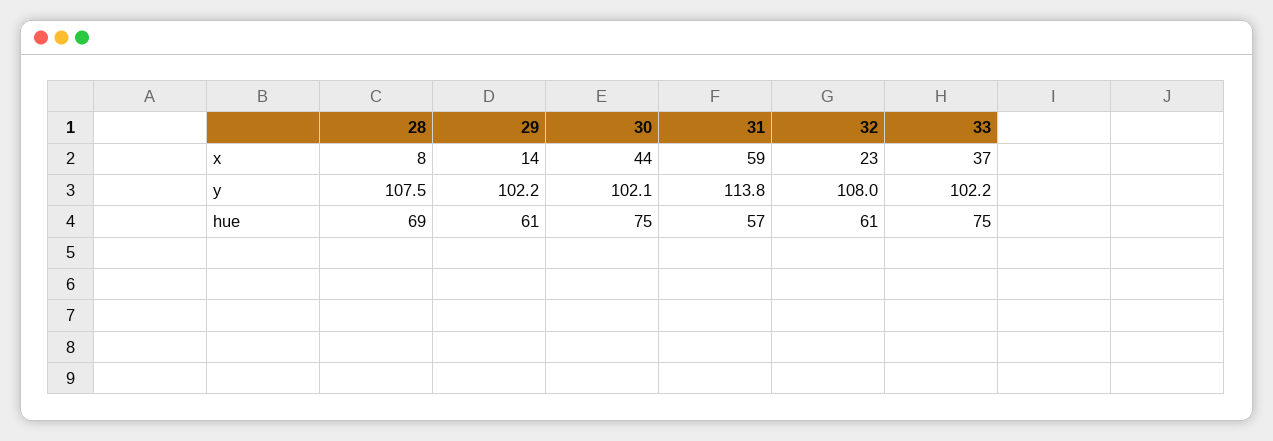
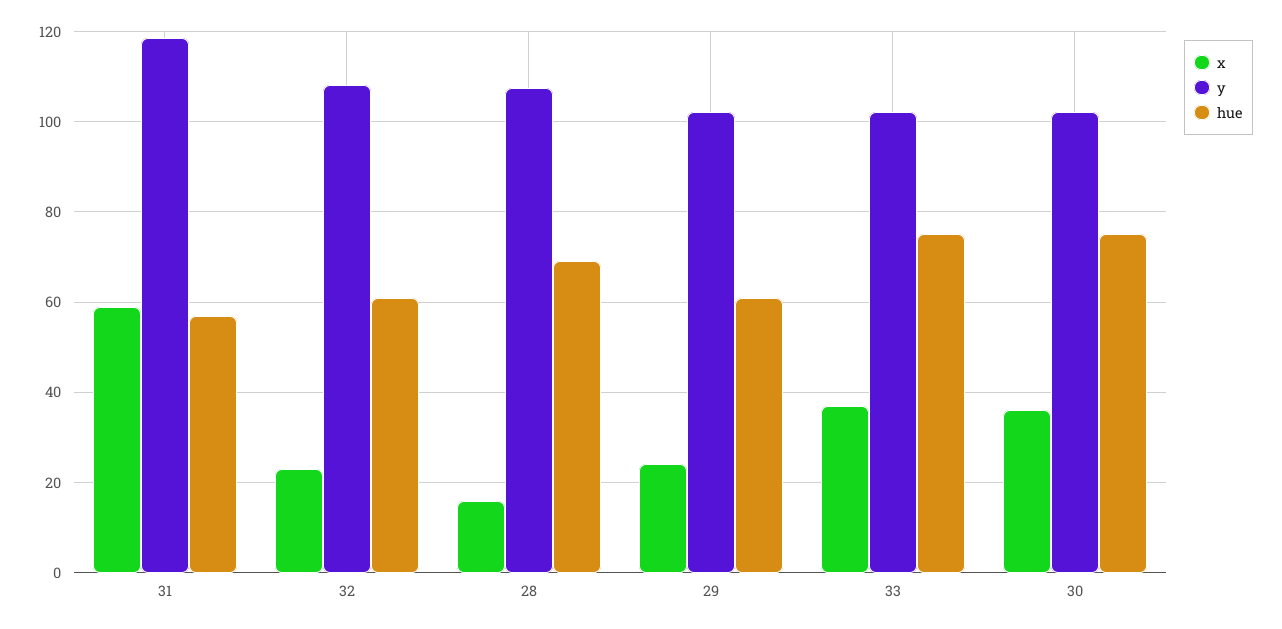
  {
    "x": {
-     "28": 8,
+     "28": 16,
-     "29": 14,
+     "29": 24,
-     "30": 44,
+     "30": 36,
      "31": 59,
      "32": 23,
      "33": 37
    },
    "y": {
      "28": 107.5,
      "29": 102.2,
      "30": 102.1,
-     "31": 113.8,
+     "31": 118,
      "32": 108,
      "33": 102.2
    },
    "hue": {
      "28": 69,
      "29": 61,
      "30": 75,
      "31": 57,
      "32": 61,
      "33": 75
    }
  }

